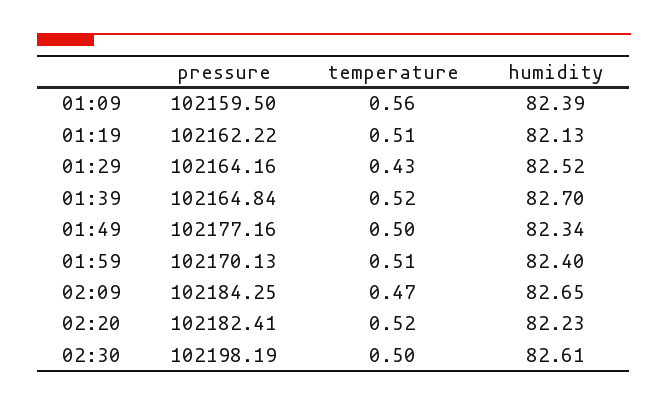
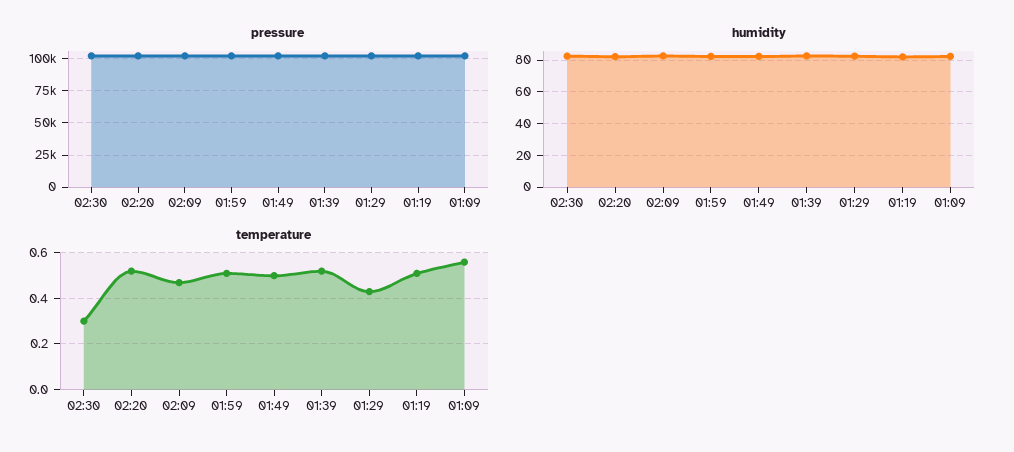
  {
    "pressure": {
      "01:09": 102159.5,
      "01:19": 102162.22,
      "01:29": 102164.16,
      "01:39": 102164.84,
      "01:49": 102177.16,
      "01:59": 102170.13,
      "02:09": 102184.25,
      "02:20": 102182.41,
      "02:30": 102198.19
    },
    "temperature": {
      "01:09": 0.56,
      "01:19": 0.51,
      "01:29": 0.43,
      "01:39": 0.52,
      "01:49": 0.5,
      "01:59": 0.51,
      "02:09": 0.47,
      "02:20": 0.52,
-     "02:30": 0.5
+     "02:30": 0.3
    },
    "humidity": {
      "01:09": 82.39,
      "01:19": 82.13,
      "01:29": 82.52,
      "01:39": 82.7,
      "01:49": 82.34,
      "01:59": 82.4,
      "02:09": 82.65,
      "02:20": 82.23,
      "02:30": 82.61
    }
  }

